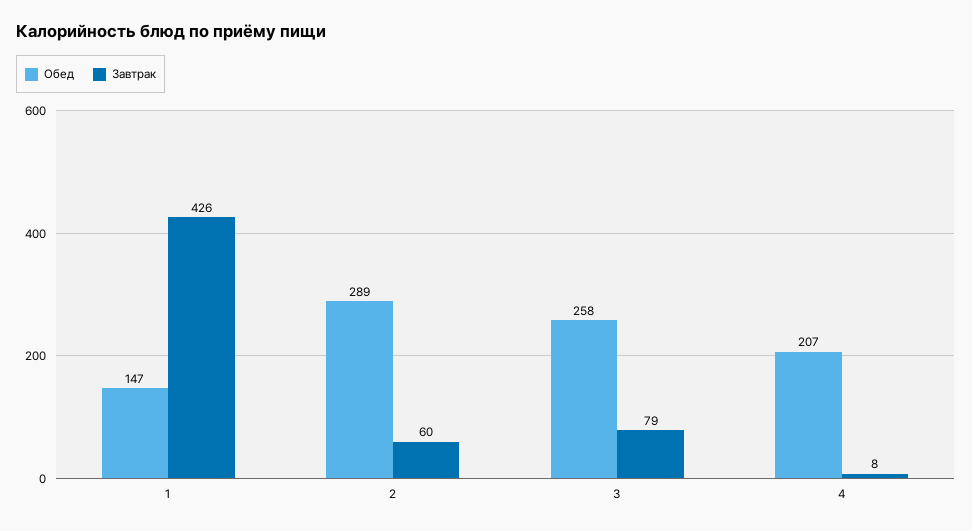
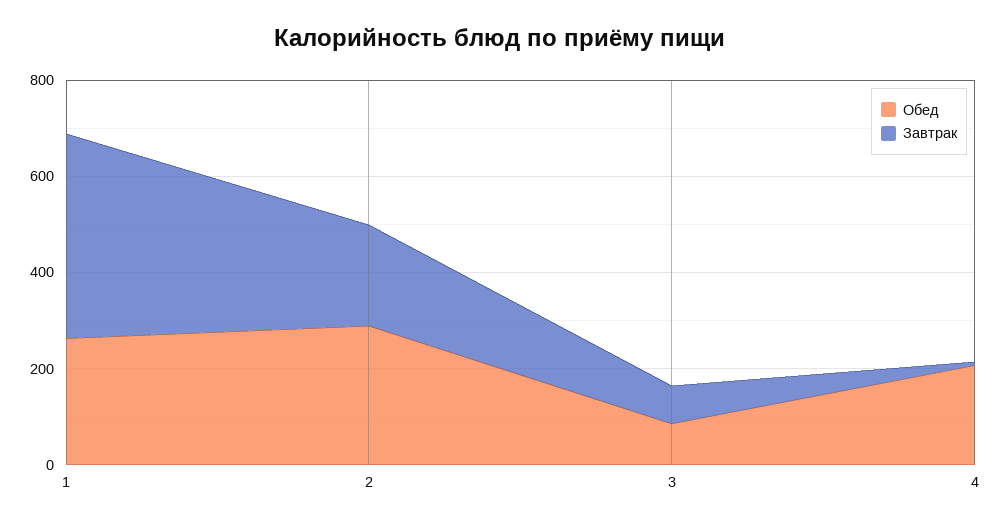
  {
    "Обед": {
-     "1": 147,
+     "1": 250,
      "2": 289,
-     "3": 258,
+     "3": 100,
      "4": 207
    },
    "Завтрак": {
      "1": 426,
-     "2": 60,
+     "2": 200,
      "3": 79,
      "4": 8
    }
  }

